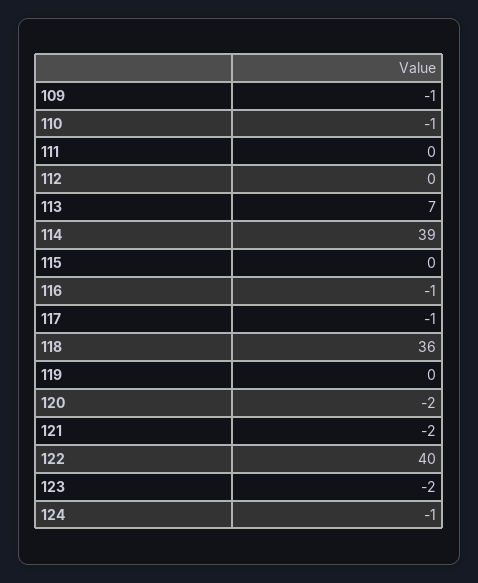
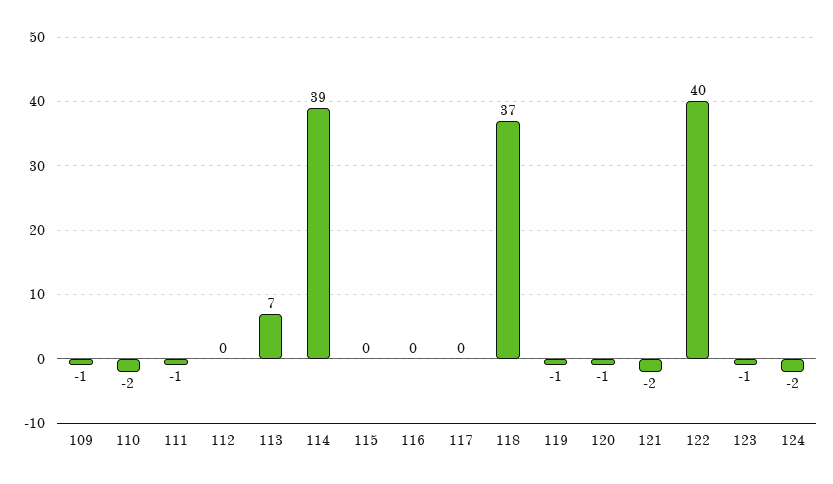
  {
    "109": -1,
-   "110": -1,
+   "110": -2,
-   "111": 0,
+   "111": -1,
    "112": 0,
    "113": 7,
    "114": 39,
    "115": 0,
-   "116": -1,
+   "116": 0,
-   "117": -1,
+   "117": 0,
-   "118": 36,
+   "118": 37,
-   "119": 0,
+   "119": -1,
-   "120": -2,
+   "120": -1,
    "121": -2,
    "122": 40,
-   "123": -2,
+   "123": -1,
-   "124": -1
+   "124": -2
  }

